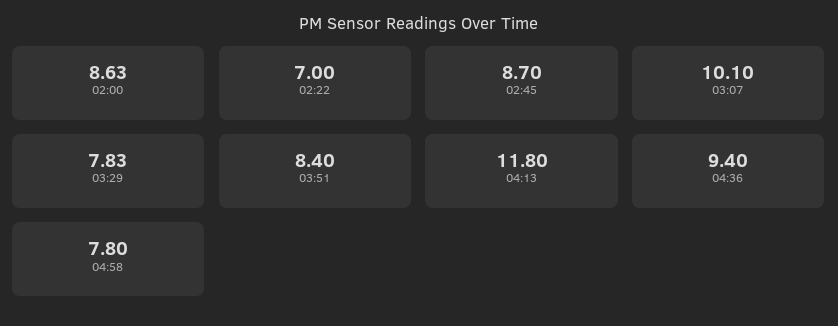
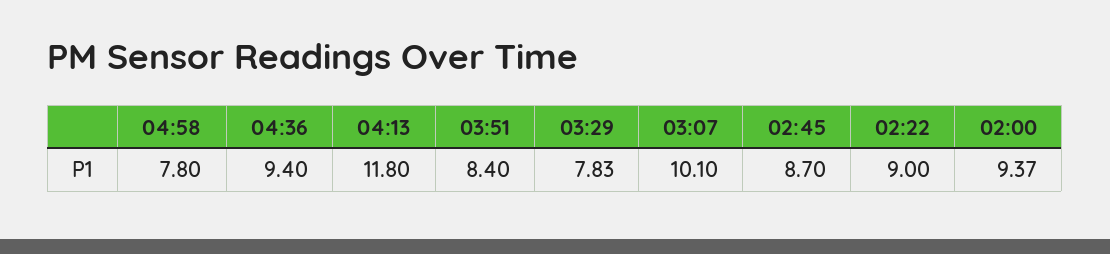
  {
-   "02:00": 8.63,
+   "02:00": 9.37,
-   "02:22": 7,
+   "02:22": 9,
    "02:45": 8.7,
    "03:07": 10.1,
    "03:29": 7.83,
    "03:51": 8.4,
    "04:13": 11.8,
    "04:36": 9.4,
    "04:58": 7.8
  }

